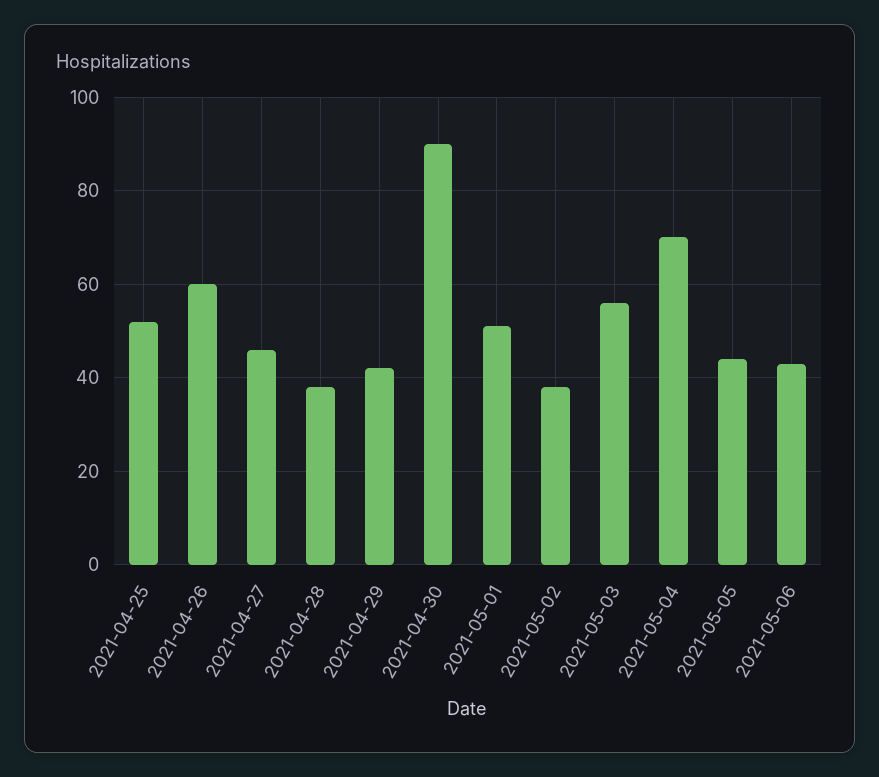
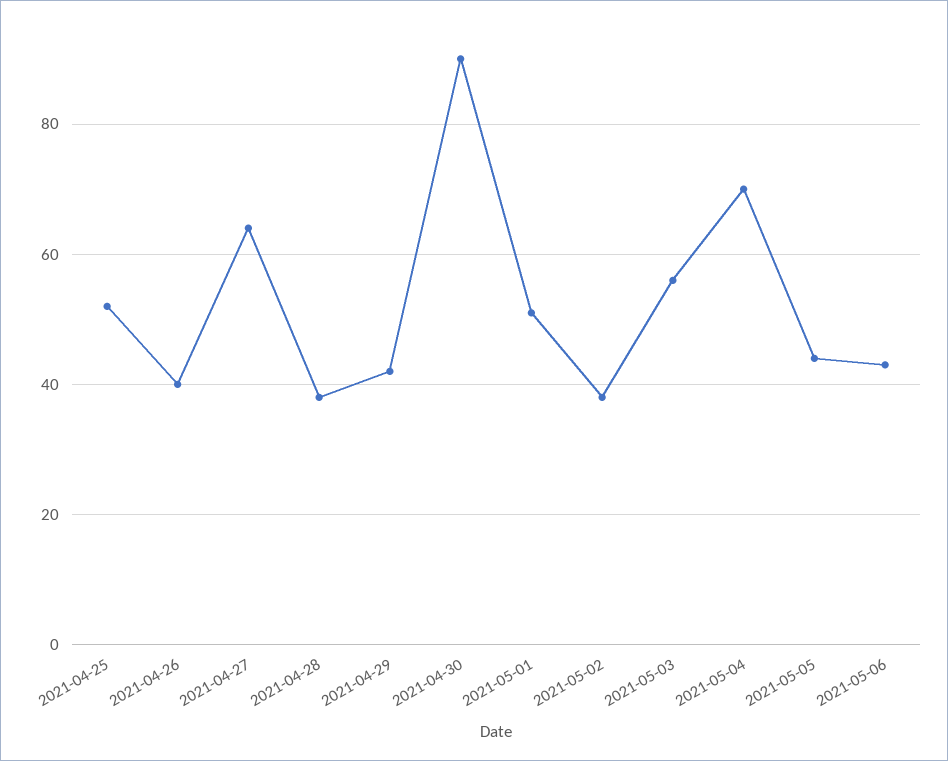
  {
    "2021-04-25": 50,
-   "2021-04-26": 60,
+   "2021-04-26": 40,
-   "2021-04-27": 45,
+   "2021-04-27": 65,
    "2021-04-28": 40,
    "2021-04-29": 40,
    "2021-04-30": 90,
    "2021-05-01": 50,
    "2021-05-02": 40,
    "2021-05-03": 55,
    "2021-05-04": 70,
    "2021-05-05": 45,
    "2021-05-06": 45
  }

